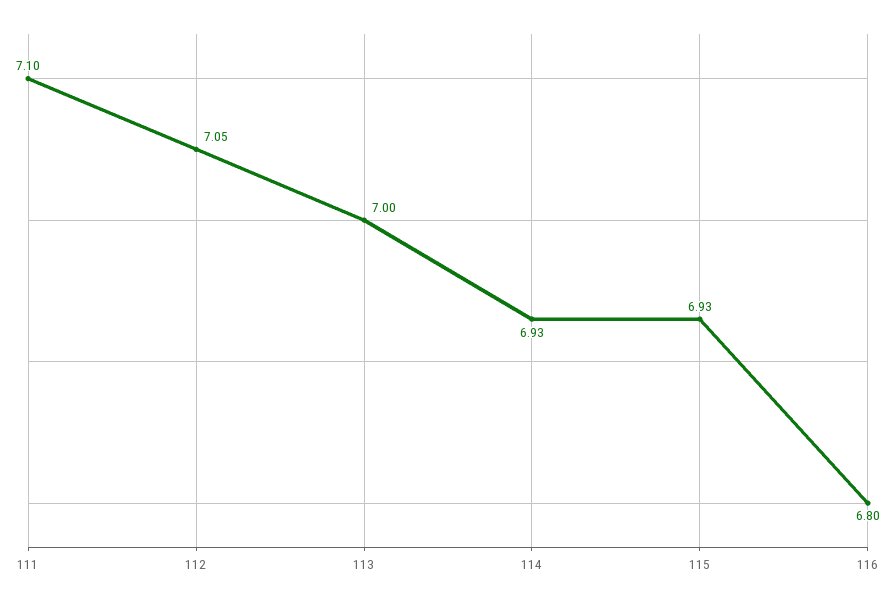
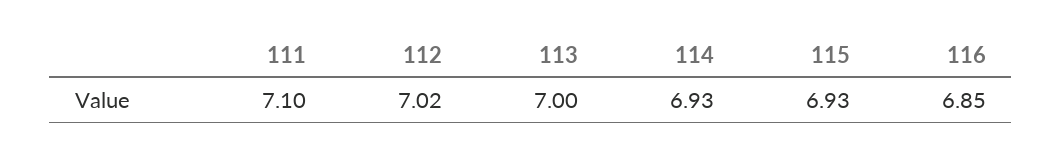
  {
    "111": 7.1,
-   "112": 7.05,
+   "112": 7.02,
    "113": 7,
    "114": 6.93,
    "115": 6.93,
-   "116": 6.8
+   "116": 6.85
  }

